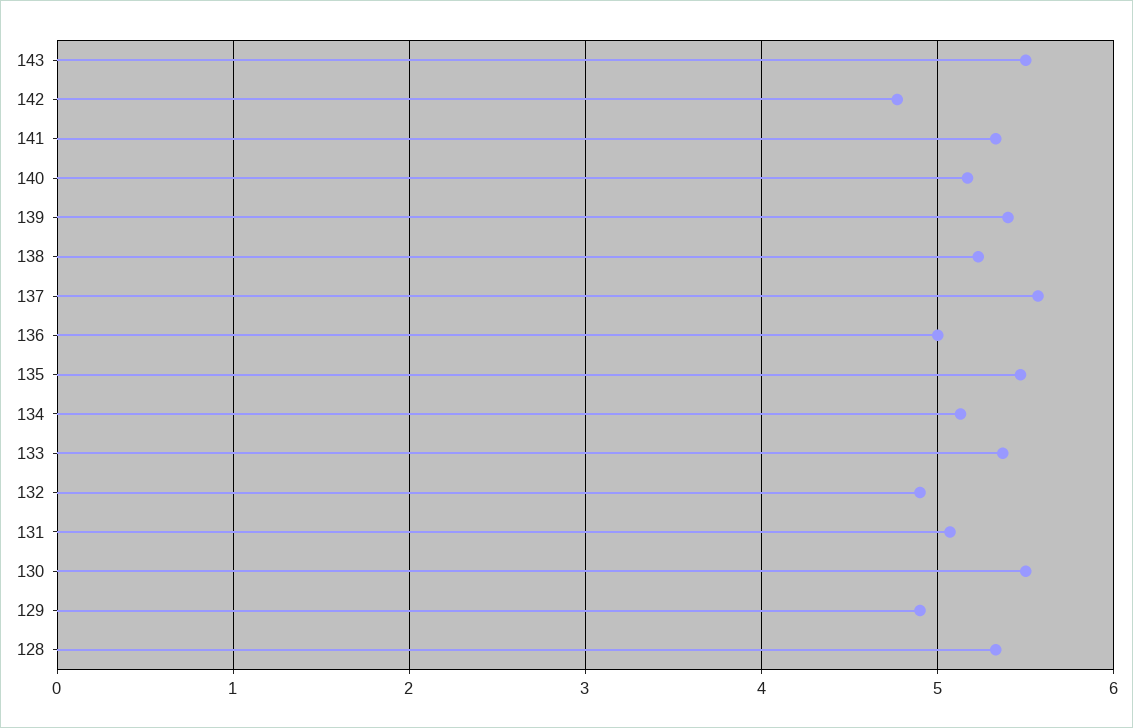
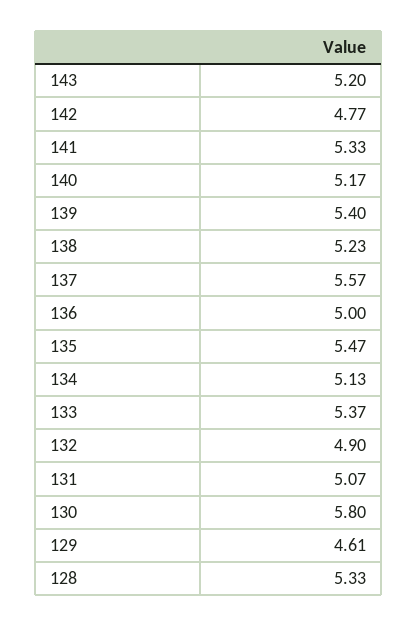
  {
-   "143": 5.5,
+   "143": 5.2,
    "142": 4.77,
    "141": 5.33,
    "140": 5.17,
    "139": 5.4,
    "138": 5.23,
    "137": 5.57,
    "136": 5,
    "135": 5.47,
    "134": 5.13,
    "133": 5.37,
    "132": 4.9,
    "131": 5.07,
-   "130": 5.5,
+   "130": 5.8,
-   "129": 4.9,
+   "129": 4.61,
    "128": 5.33
  }

